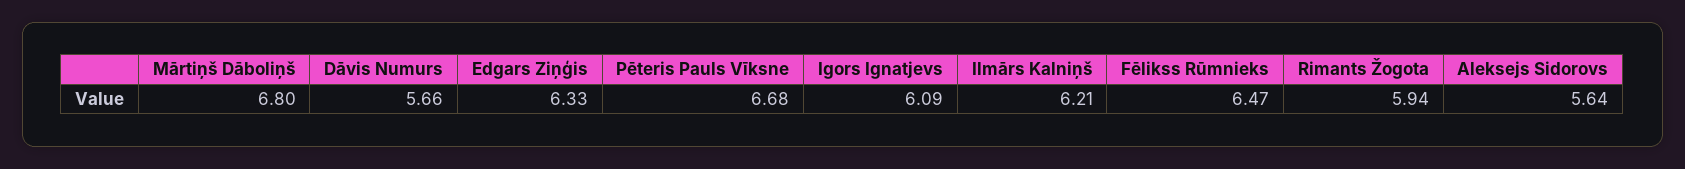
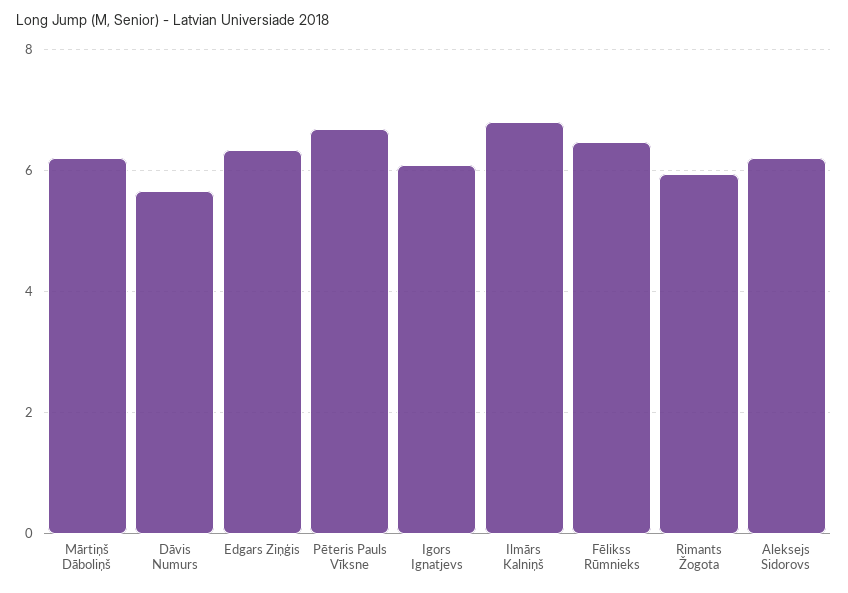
  {
-   "Mārtiņš Dāboliņš": 6.8,
+   "Mārtiņš Dāboliņš": 6.2,
    "Dāvis Numurs": 5.66,
    "Edgars Ziņģis": 6.33,
    "Pēteris Pauls Vīksne": 6.68,
    "Igors Ignatjevs": 6.09,
-   "Ilmārs Kalniņš": 6.21,
+   "Ilmārs Kalniņš": 6.8,
    "Fēlikss Rūmnieks": 6.47,
    "Rimants Žogota": 5.94,
-   "Aleksejs Sidorovs": 5.64
+   "Aleksejs Sidorovs": 6.2
  }

